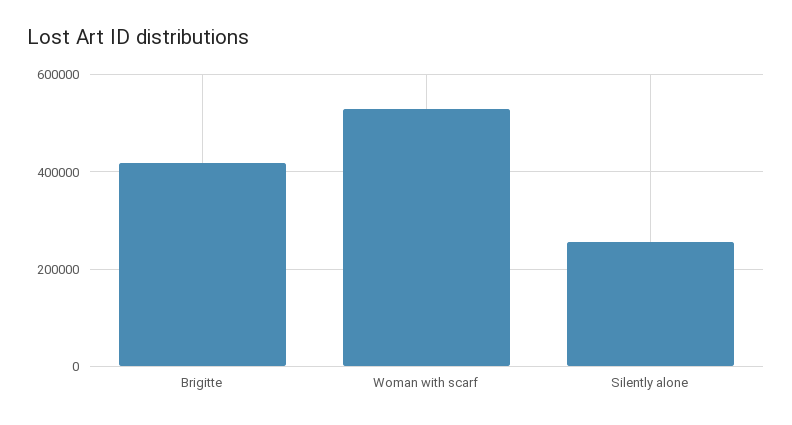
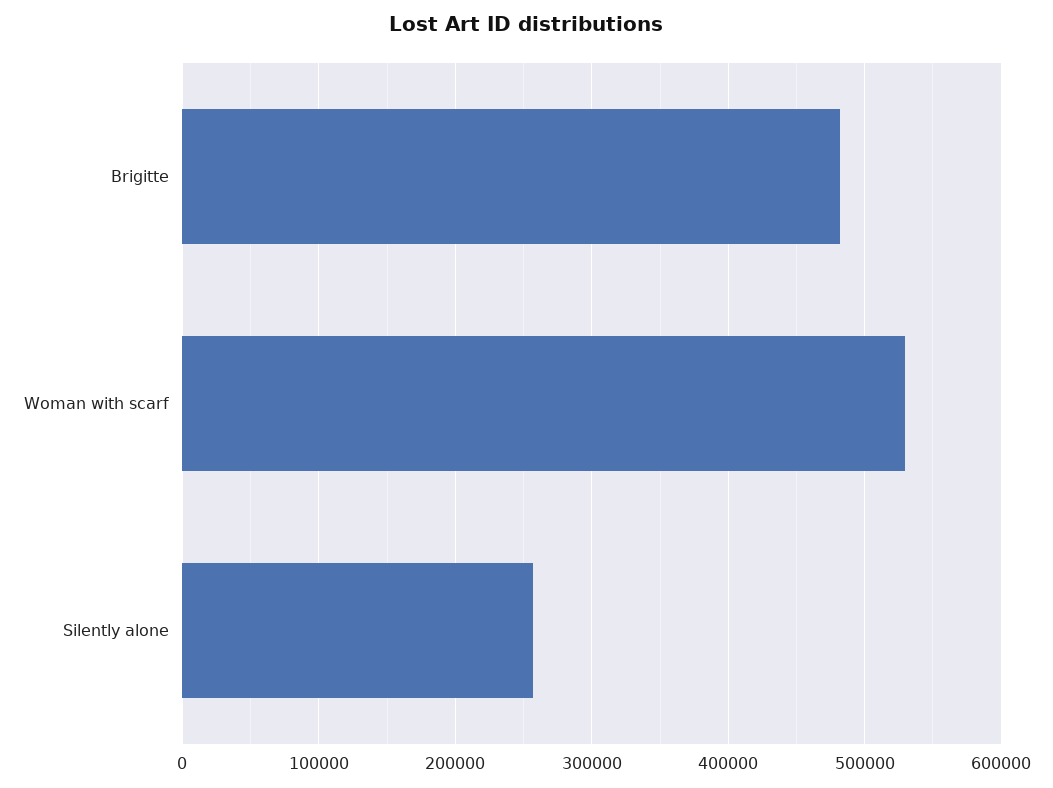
  {
-   "Brigitte": 420000,
+   "Brigitte": 480000,
    "Woman with scarf": 530000,
    "Silently alone": 260000
  }

